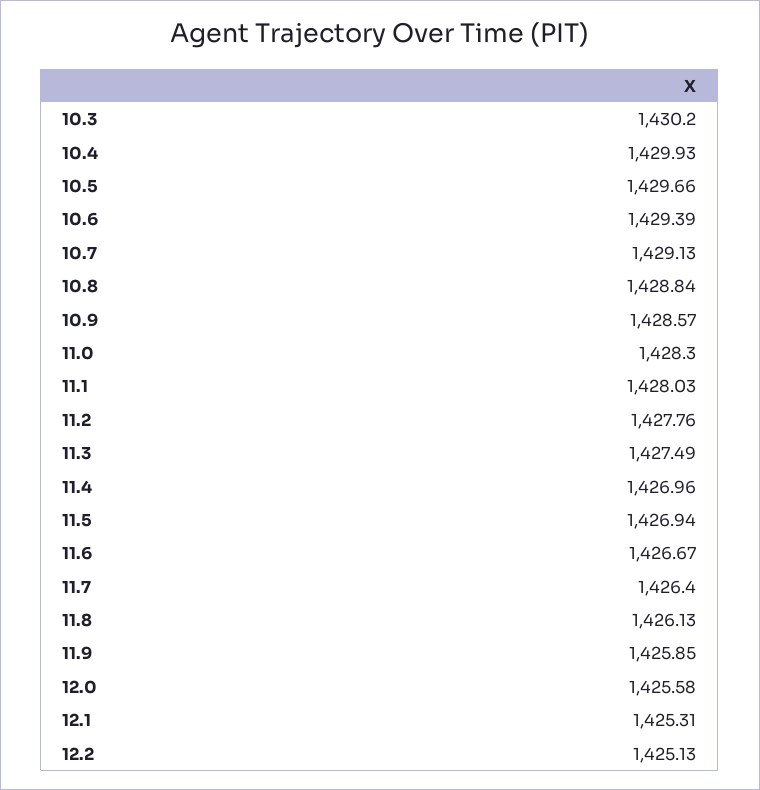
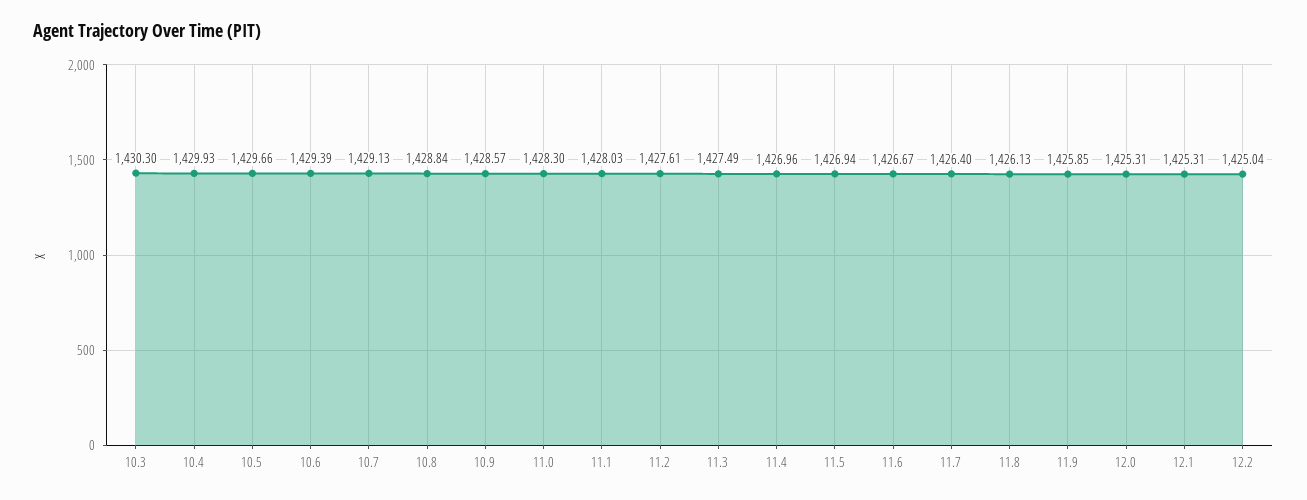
  {
-   "10.3": 1430.2,
+   "10.3": 1430.3,
    "10.4": 1429.93,
    "10.5": 1429.66,
    "10.6": 1429.39,
    "10.7": 1429.13,
    "10.8": 1428.84,
    "10.9": 1428.57,
    "11.0": 1428.3,
    "11.1": 1428.03,
-   "11.2": 1427.76,
+   "11.2": 1427.61,
    "11.3": 1427.49,
    "11.4": 1426.96,
    "11.5": 1426.94,
    "11.6": 1426.67,
    "11.7": 1426.4,
    "11.8": 1426.13,
    "11.9": 1425.85,
-   "12.0": 1425.58,
+   "12.0": 1425.31,
    "12.1": 1425.31,
-   "12.2": 1425.13
+   "12.2": 1425.04
  }

